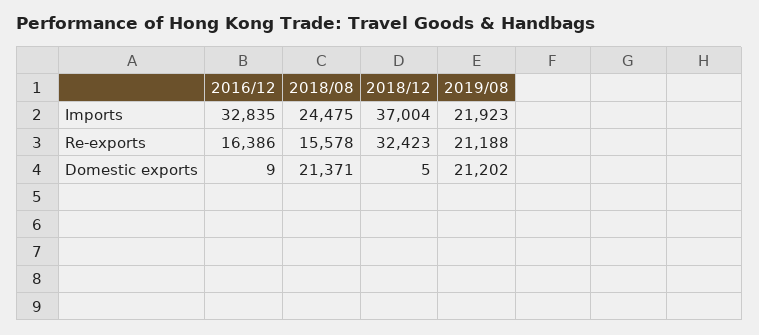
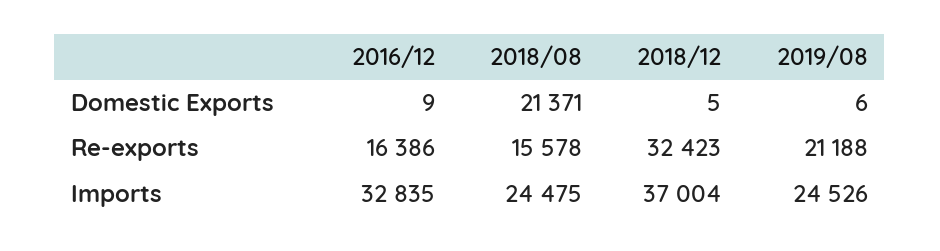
  {
    "2016/12": {
      "Imports": 32835,
      "Re-exports": 16386,
      "Domestic exports": 9
    },
    "2018/08": {
      "Imports": 24475,
      "Re-exports": 15578,
      "Domestic exports": 21371
    },
    "2018/12": {
      "Imports": 37004,
      "Re-exports": 32423,
      "Domestic exports": 5
    },
    "2019/08": {
-     "Imports": 21923,
+     "Imports": 24526,
      "Re-exports": 21188,
-     "Domestic exports": 21202
+     "Domestic exports": 6
    }
  }

